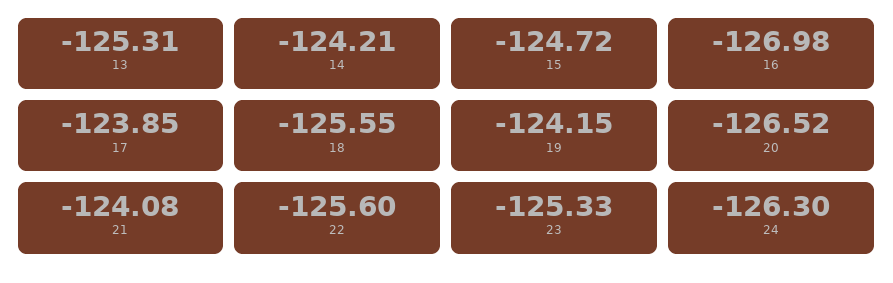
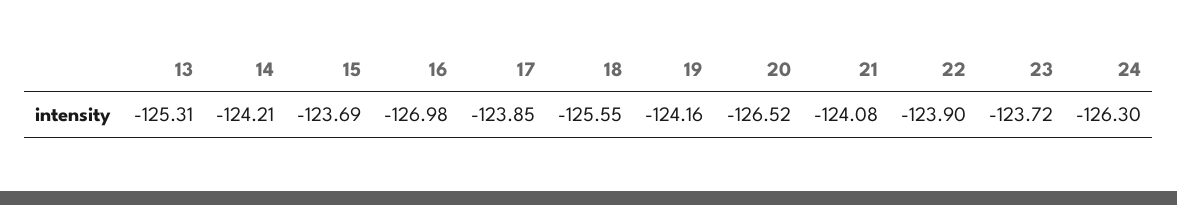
  {
    "13": -125.31,
    "14": -124.21,
-   "15": -124.72,
+   "15": -123.69,
    "16": -126.98,
    "17": -123.85,
    "18": -125.55,
-   "19": -124.15,
+   "19": -124.16,
    "20": -126.52,
    "21": -124.08,
-   "22": -125.6,
+   "22": -123.9,
-   "23": -125.33,
+   "23": -123.72,
    "24": -126.3
  }

